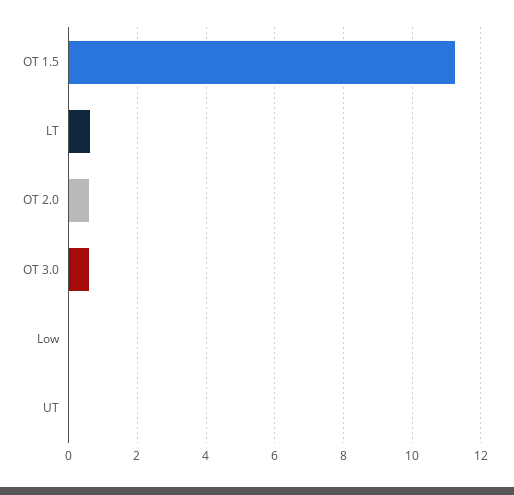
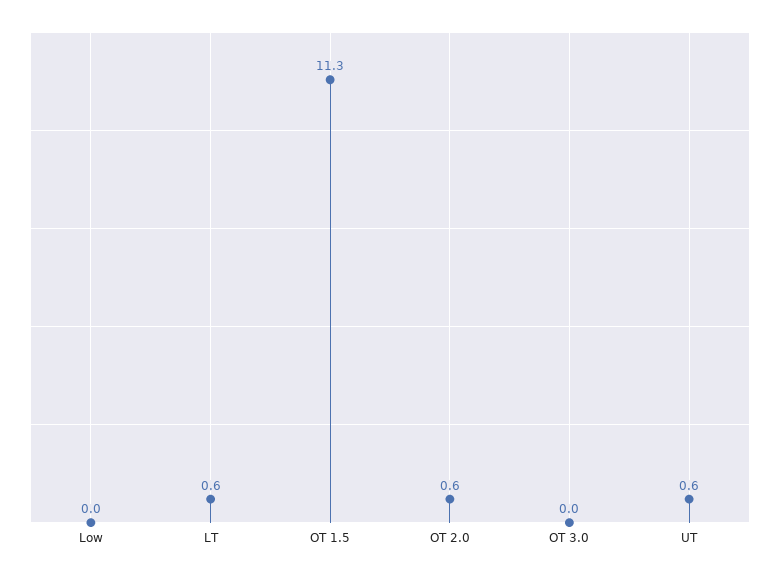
  {
    "OT 1.5": 11.3,
    "LT": 0.6,
    "OT 2.0": 0.6,
-   "OT 3.0": 0.6,
+   "OT 3.0": 0,
    "Low": 0,
-   "UT": 0
+   "UT": 0.6
  }

